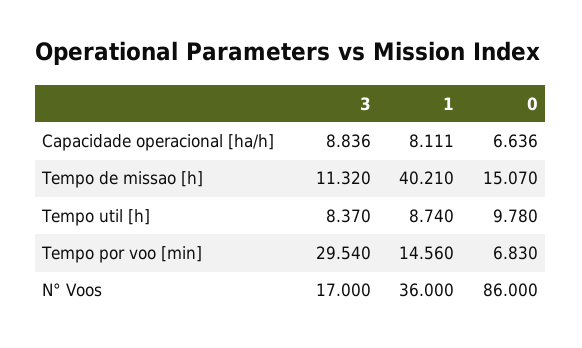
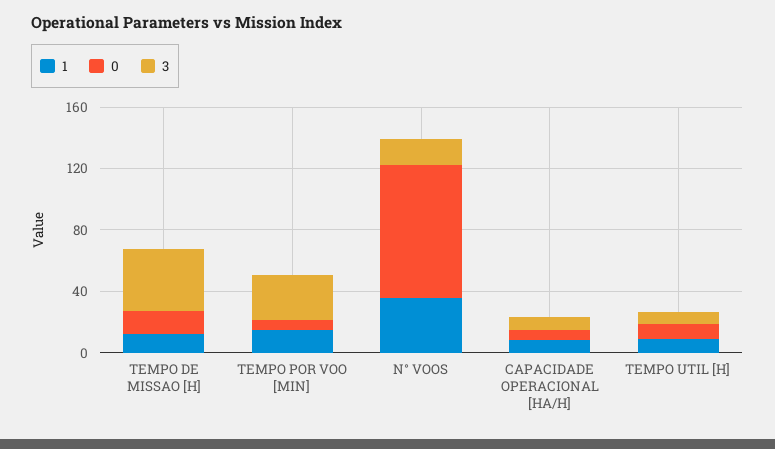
  {
    "3": {
      "Capacidade operacional [ha/h]": 8.836,
-     "Tempo de missao [h]": 11.32,
+     "Tempo de missao [h]": 40,
      "Tempo util [h]": 8.37,
      "Tempo por voo [min]": 29.54,
      "N° Voos": 17
    },
    "1": {
      "Capacidade operacional [ha/h]": 8.111,
-     "Tempo de missao [h]": 40.21,
+     "Tempo de missao [h]": 10,
      "Tempo util [h]": 8.74,
      "Tempo por voo [min]": 14.56,
      "N° Voos": 36
    },
    "0": {
      "Capacidade operacional [ha/h]": 6.636,
      "Tempo de missao [h]": 15.07,
      "Tempo util [h]": 9.78,
      "Tempo por voo [min]": 6.83,
      "N° Voos": 86
    }
  }

